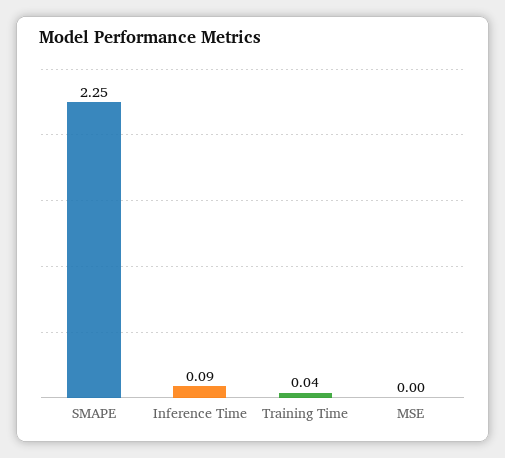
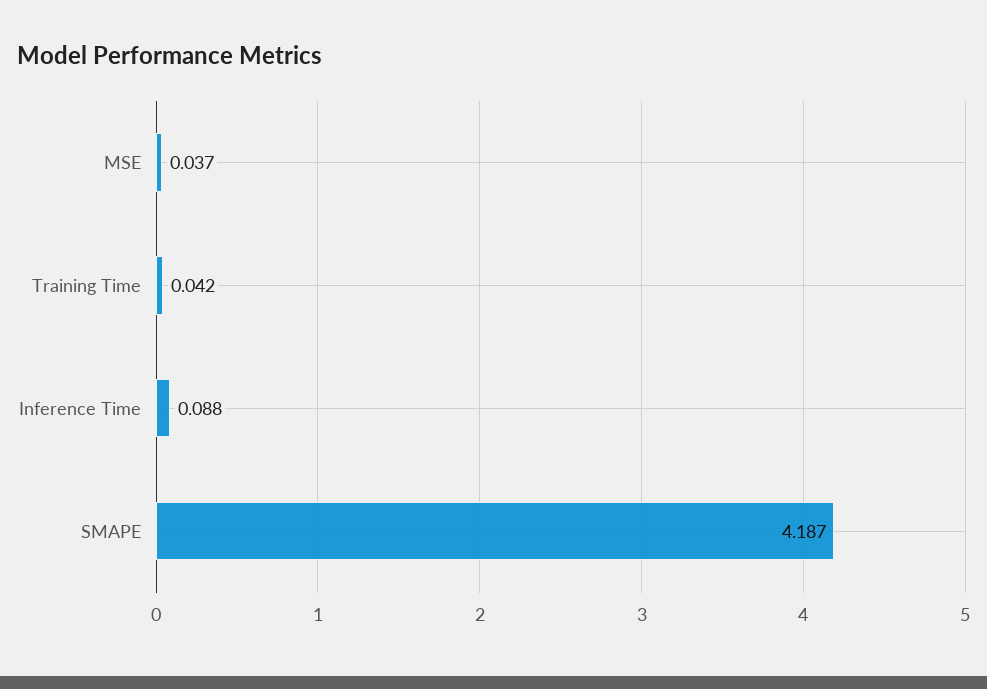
  {
-   "SMAPE": 2.25,
+   "SMAPE": 4.187,
    "Inference Time": 0.088,
    "Training Time": 0.042,
-   "MSE": 0
+   "MSE": 0.037
  }

